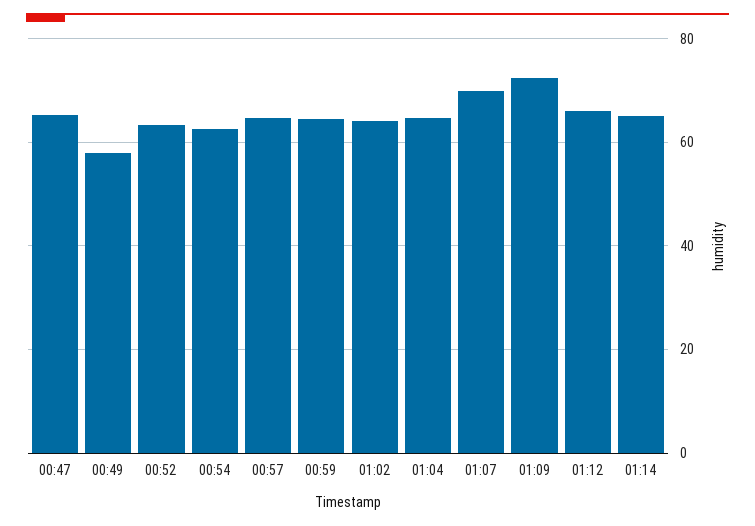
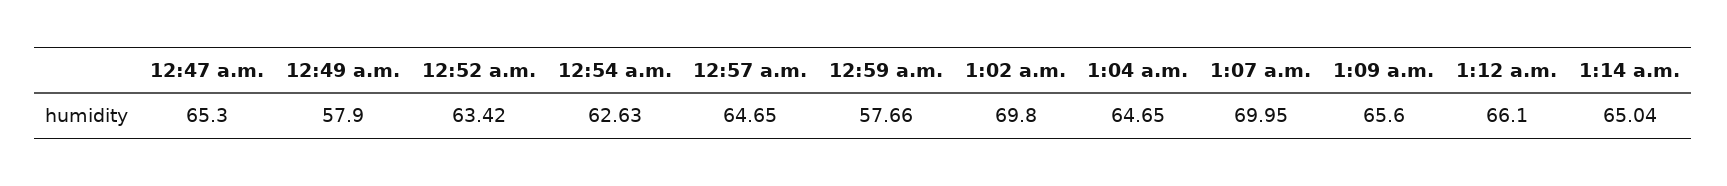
  {
    "00:47": 65.3,
    "00:49": 57.9,
    "00:52": 63.42,
    "00:54": 62.63,
    "00:57": 64.65,
-   "00:59": 64,
+   "00:59": 57.66,
-   "01:02": 64,
+   "01:02": 69.8,
    "01:04": 64.65,
    "01:07": 69.95,
-   "01:09": 72,
+   "01:09": 65.6,
    "01:12": 66.1,
    "01:14": 65.04
  }

